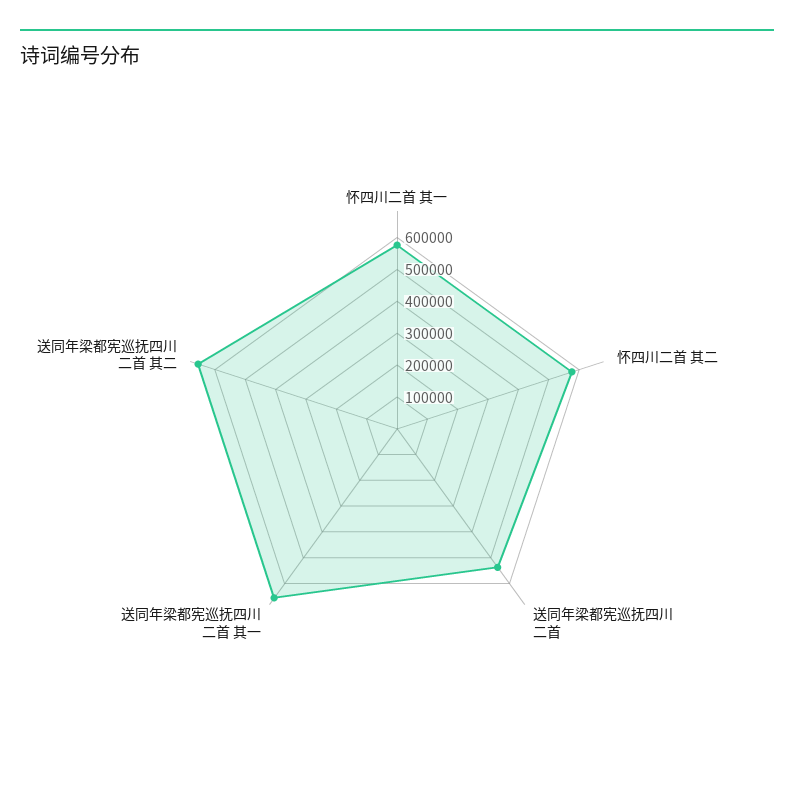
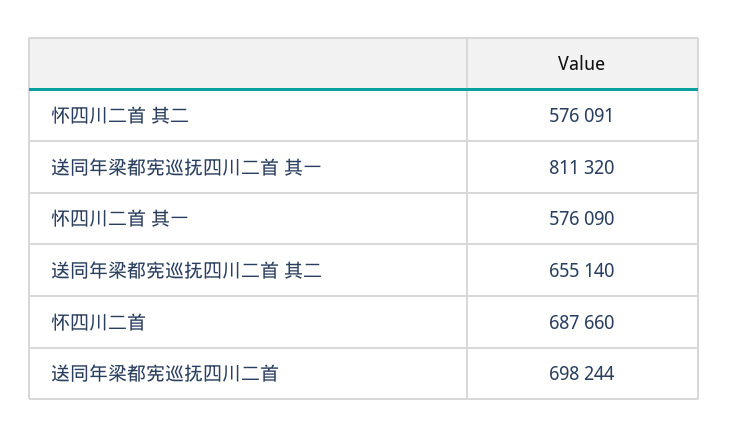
  {
    "怀四川二首 其一": 576090,
    "怀四川二首 其二": 576091,
-   "送同年梁都宪巡抚四川二首": 550000,
+   "送同年梁都宪巡抚四川二首": 698244,
-   "送同年梁都宪巡抚四川二首 其一": 650000,
+   "送同年梁都宪巡抚四川二首 其一": 811320,
-   "送同年梁都宪巡抚四川二首 其二": 655140
+   "送同年梁都宪巡抚四川二首 其二": 655140,
+   "怀四川二首": 687660
  }

